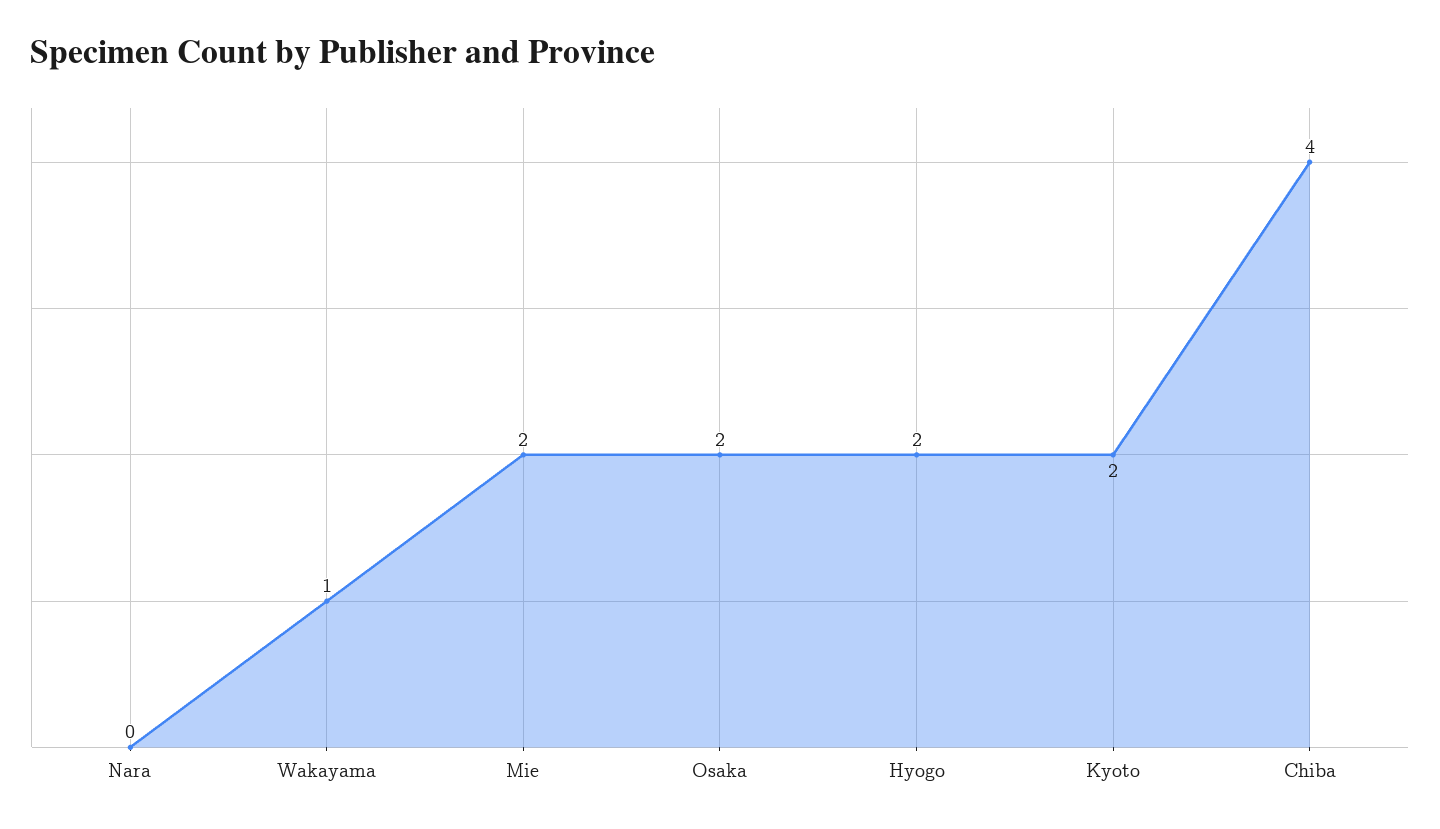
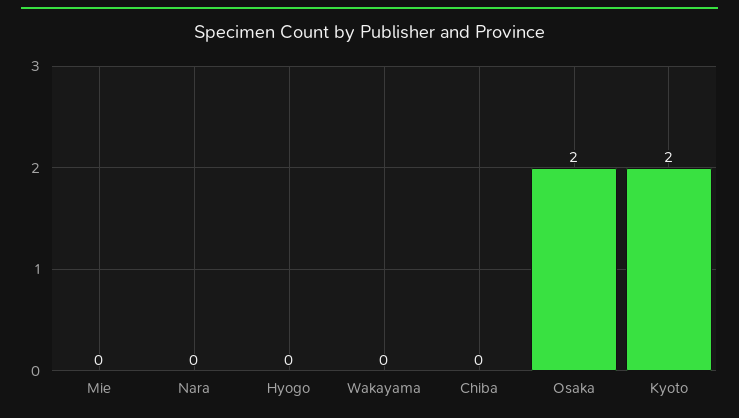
  {
    "Nara": 0,
-   "Wakayama": 1,
+   "Wakayama": 0,
-   "Mie": 2,
+   "Mie": 0,
    "Osaka": 2,
-   "Hyogo": 2,
+   "Hyogo": 0,
    "Kyoto": 2,
-   "Chiba": 4
+   "Chiba": 0
  }

